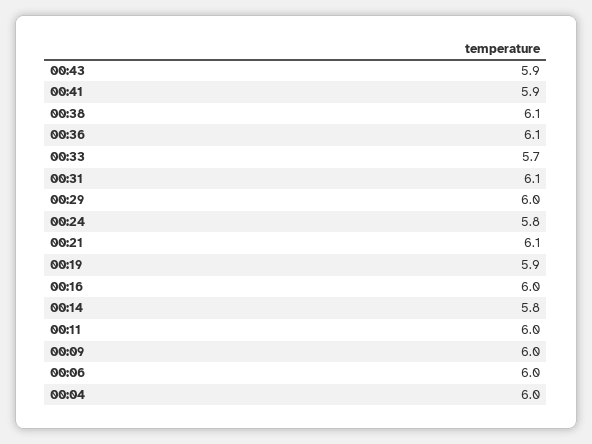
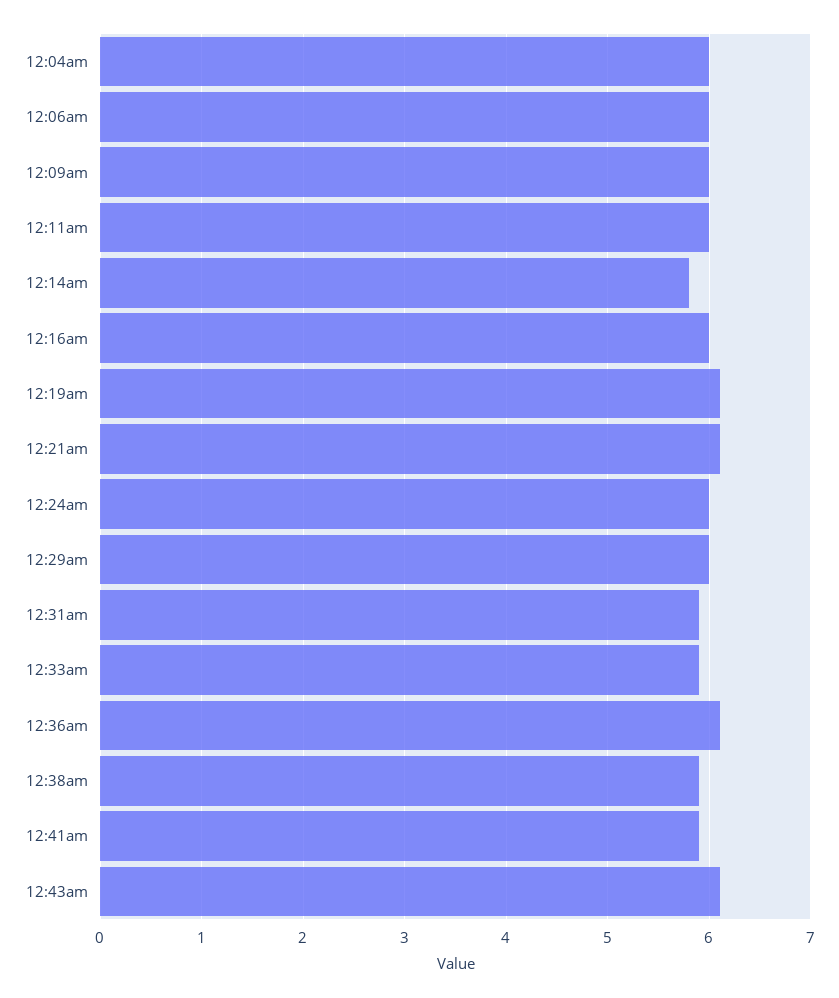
  {
-   "00:43": 5.9,
+   "00:43": 6.1,
    "00:41": 5.9,
-   "00:38": 6.1,
+   "00:38": 5.9,
    "00:36": 6.1,
-   "00:33": 5.7,
+   "00:33": 5.9,
-   "00:31": 6.1,
+   "00:31": 5.9,
    "00:29": 6,
-   "00:24": 5.8,
+   "00:24": 6,
    "00:21": 6.1,
-   "00:19": 5.9,
+   "00:19": 6.1,
    "00:16": 6,
    "00:14": 5.8,
    "00:11": 6,
    "00:09": 6,
    "00:06": 6,
    "00:04": 6
  }

